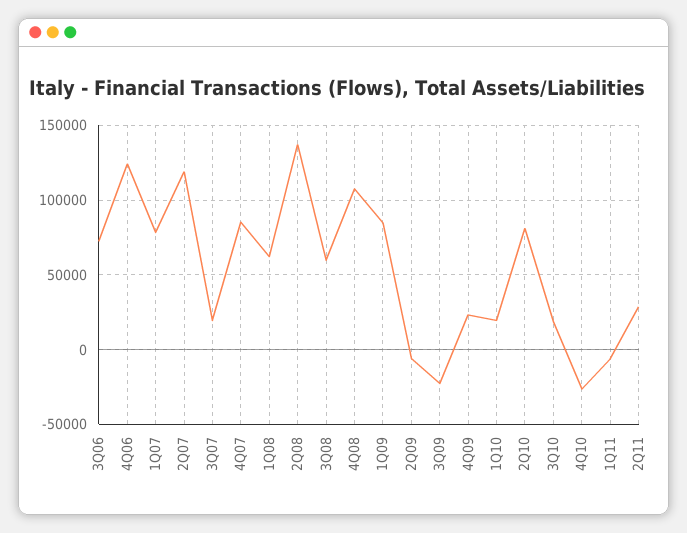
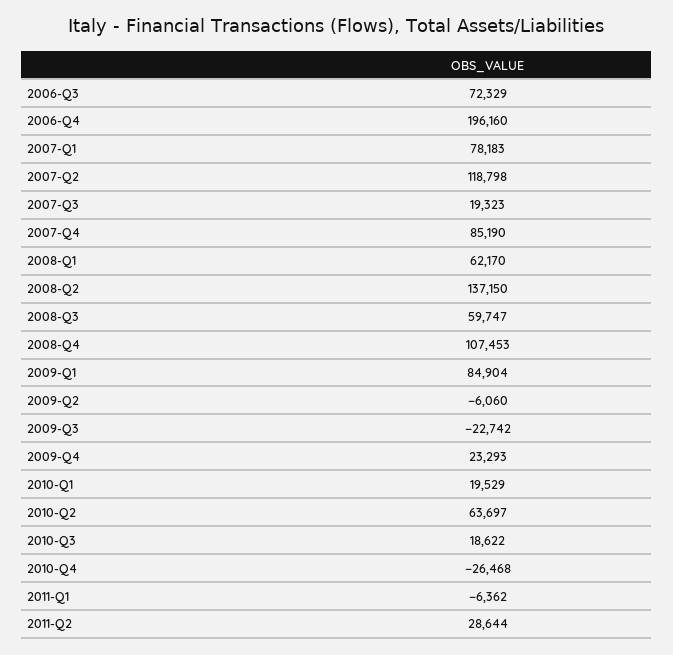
  {
    "3Q06": 72329,
-   "4Q06": 125000,
+   "4Q06": 196160,
    "1Q07": 78183,
    "2Q07": 118798,
    "3Q07": 19323,
    "4Q07": 85190,
    "1Q08": 62170,
    "2Q08": 137150,
    "3Q08": 59747,
    "4Q08": 107453,
    "1Q09": 84904,
    "2Q09": -6060,
    "3Q09": -22742,
    "4Q09": 23293,
    "1Q10": 19529,
-   "2Q10": 80000,
+   "2Q10": 63697,
    "3Q10": 18622,
    "4Q10": -26468,
    "1Q11": -6362,
    "2Q11": 28644
  }

